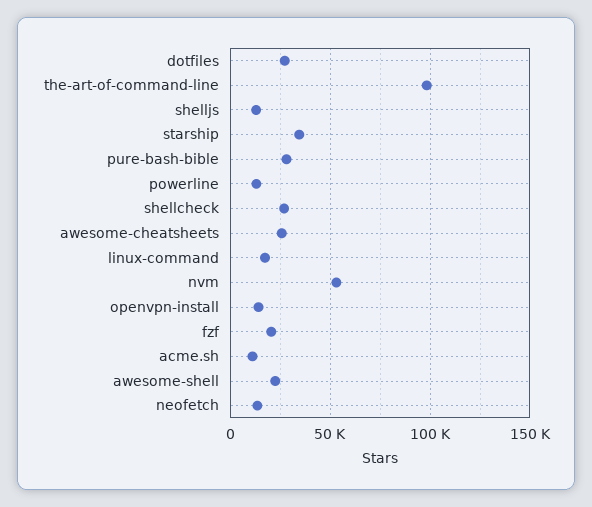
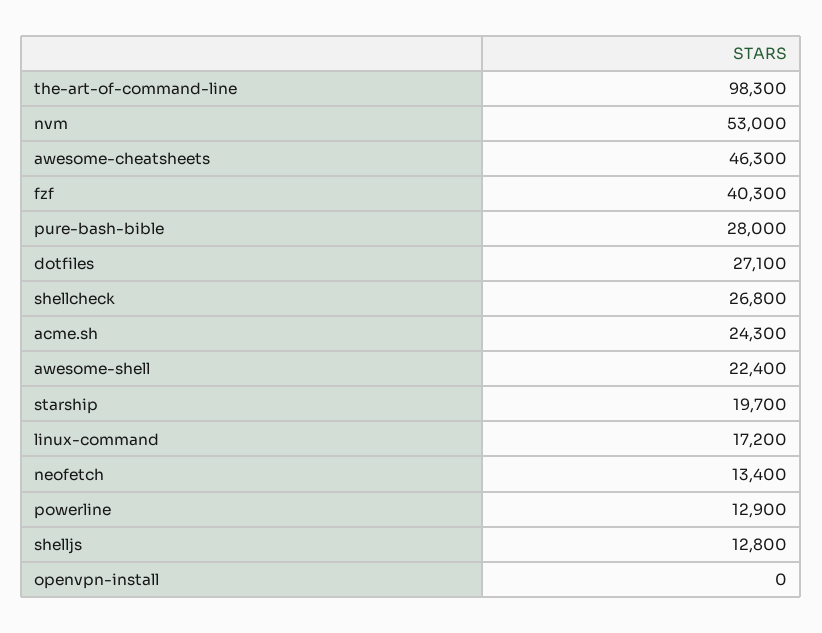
  {
    "dotfiles": 27100,
    "the-art-of-command-line": 98300,
    "shelljs": 12800,
-   "starship": 35000,
+   "starship": 19700,
    "pure-bash-bible": 28000,
    "powerline": 12900,
    "shellcheck": 26800,
-   "awesome-cheatsheets": 25000,
+   "awesome-cheatsheets": 46300,
    "linux-command": 17200,
    "nvm": 53000,
-   "openvpn-install": 15000,
+   "openvpn-install": 0,
-   "fzf": 20000,
+   "fzf": 40300,
-   "acme.sh": 10000,
+   "acme.sh": 24300,
    "awesome-shell": 22400,
    "neofetch": 13400
  }

